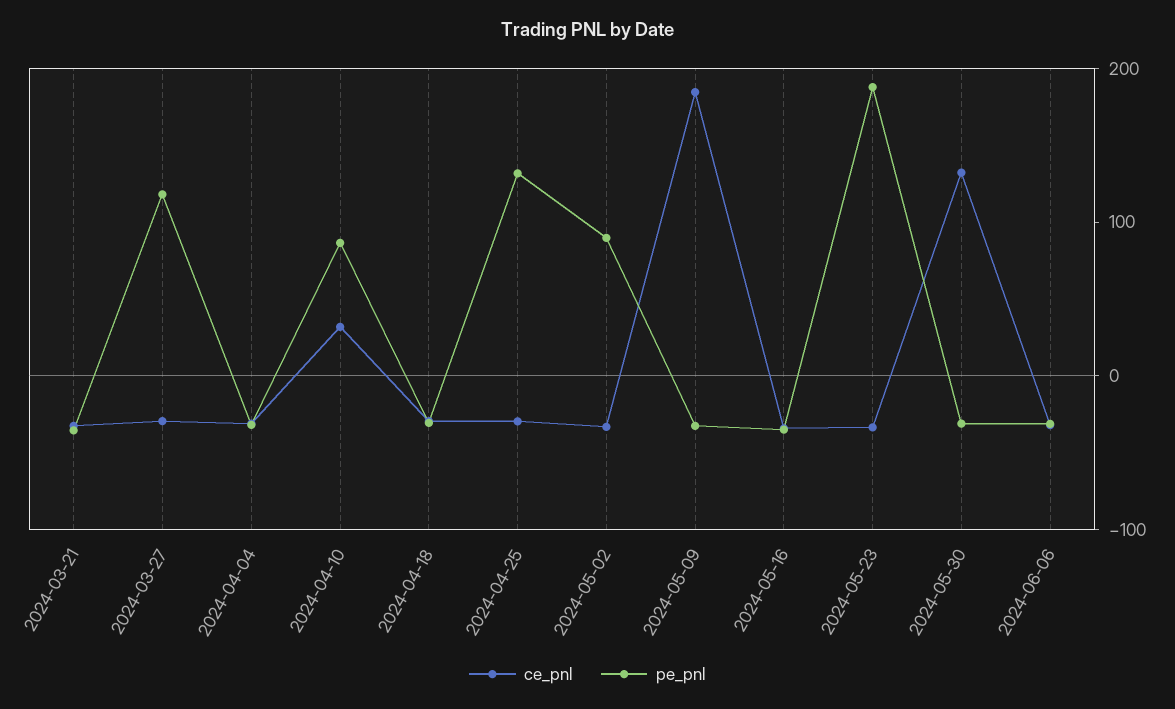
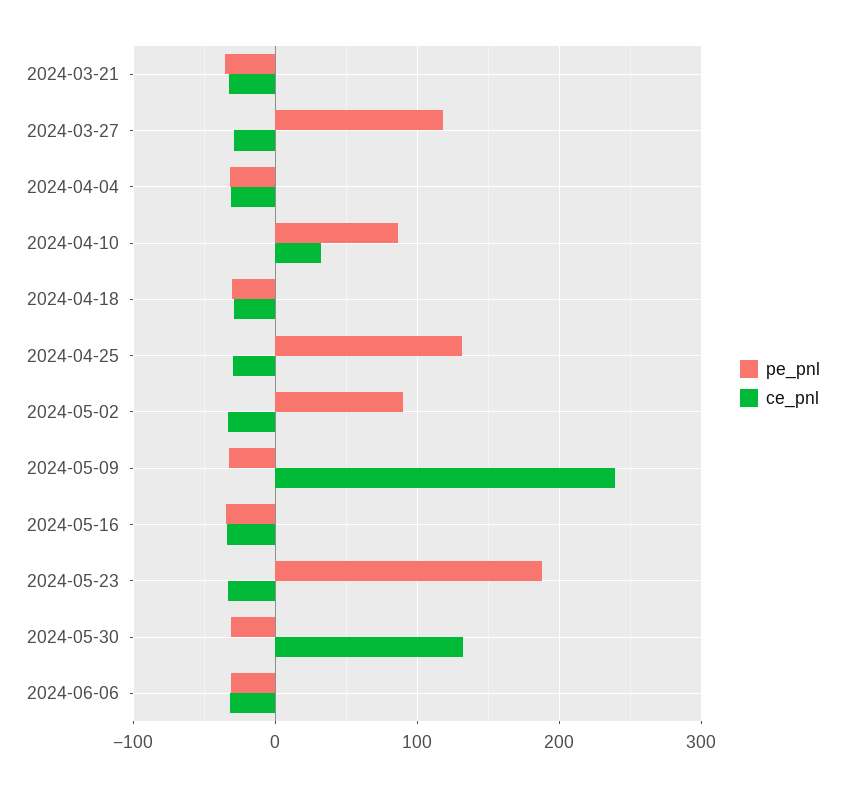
  {
    "ce_pnl": {
      "2024-03-21": -30,
      "2024-03-27": -30,
      "2024-04-04": -30,
      "2024-04-10": 30,
      "2024-04-18": -30,
      "2024-04-25": -30,
      "2024-05-02": -30,
-     "2024-05-09": 180,
+     "2024-05-09": 240,
      "2024-05-16": -30,
      "2024-05-23": -30,
      "2024-05-30": 130,
      "2024-06-06": -30
    },
    "pe_pnl": {
      "2024-03-21": -40,
      "2024-03-27": 120,
      "2024-04-04": -30,
      "2024-04-10": 90,
      "2024-04-18": -30,
      "2024-04-25": 130,
      "2024-05-02": 90,
      "2024-05-09": -30,
      "2024-05-16": -40,
      "2024-05-23": 190,
      "2024-05-30": -30,
      "2024-06-06": -30
    }
  }

